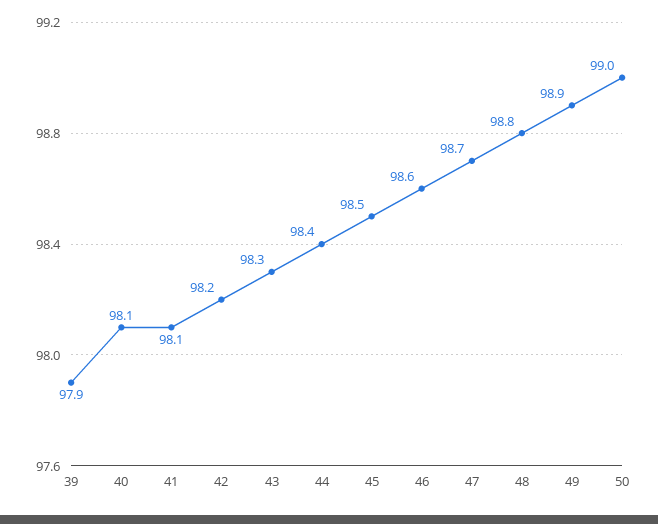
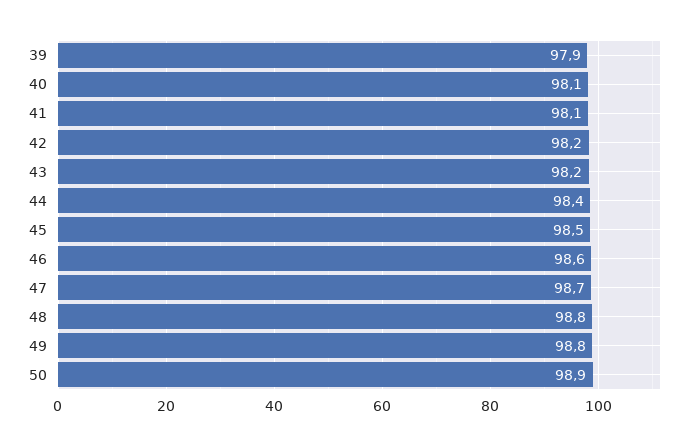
  {
    "39": 97.9,
    "40": 98.1,
    "41": 98.1,
    "42": 98.2,
-   "43": 98.3,
+   "43": 98.2,
    "44": 98.4,
    "45": 98.5,
    "46": 98.6,
    "47": 98.7,
    "48": 98.8,
-   "49": 98.9,
+   "49": 98.8,
-   "50": 99
+   "50": 98.9
  }

